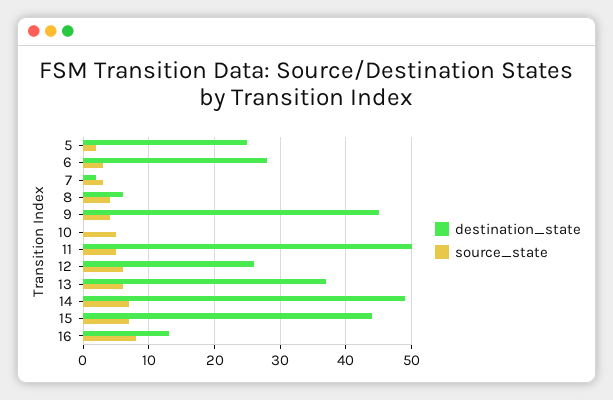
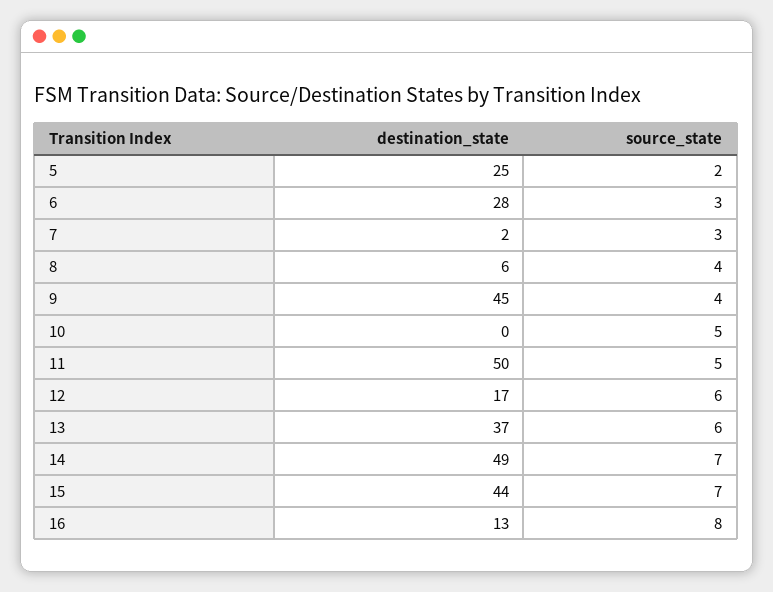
  {
    "destination_state": {
      "5": 25,
      "6": 28,
      "7": 2,
      "8": 6,
      "9": 45,
      "10": 0,
      "11": 50,
-     "12": 26,
+     "12": 17,
      "13": 37,
      "14": 49,
      "15": 44,
      "16": 13
    },
    "source_state": {
      "5": 2,
      "6": 3,
      "7": 3,
      "8": 4,
      "9": 4,
      "10": 5,
      "11": 5,
      "12": 6,
      "13": 6,
      "14": 7,
      "15": 7,
      "16": 8
    }
  }

